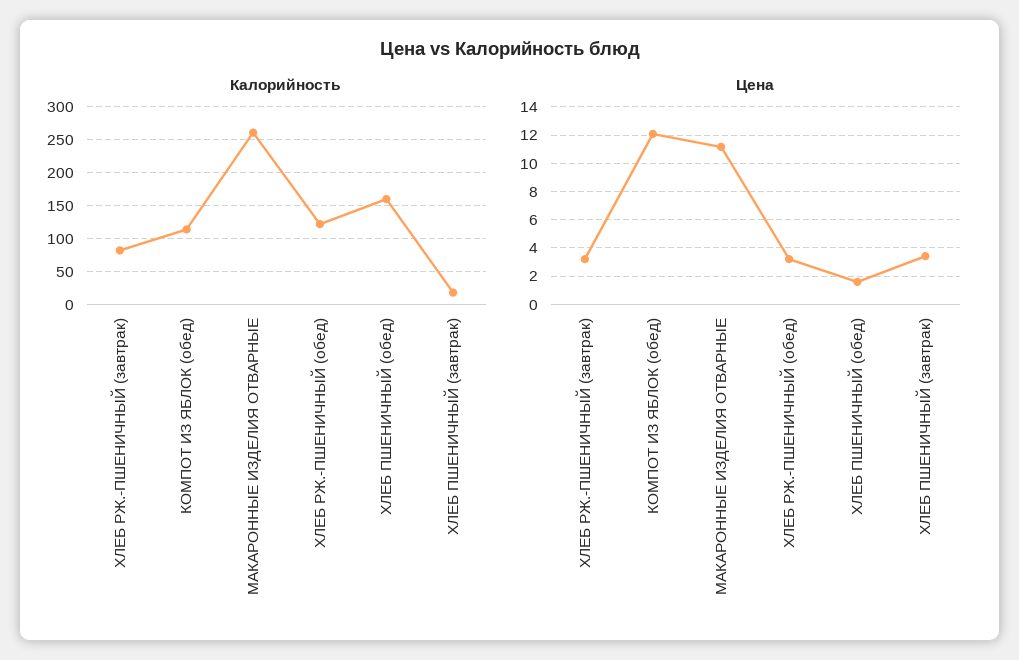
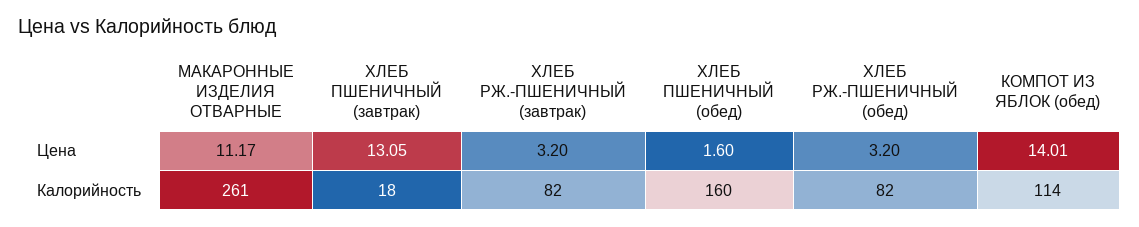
  {
    "Калорийность": {
      "ХЛЕБ РЖ.-ПШЕНИЧНЫЙ (завтрак)": 82,
      "КОМПОТ ИЗ ЯБЛОК (обед)": 114,
      "МАКАРОННЫЕ ИЗДЕЛИЯ ОТВАРНЫЕ": 261,
-     "ХЛЕБ РЖ.-ПШЕНИЧНЫЙ (обед)": 120,
+     "ХЛЕБ РЖ.-ПШЕНИЧНЫЙ (обед)": 82,
      "ХЛЕБ ПШЕНИЧНЫЙ (обед)": 160,
      "ХЛЕБ ПШЕНИЧНЫЙ (завтрак)": 18
    },
    "Цена": {
      "ХЛЕБ РЖ.-ПШЕНИЧНЫЙ (завтрак)": 3.2,
-     "КОМПОТ ИЗ ЯБЛОК (обед)": 12,
+     "КОМПОТ ИЗ ЯБЛОК (обед)": 14.01,
      "МАКАРОННЫЕ ИЗДЕЛИЯ ОТВАРНЫЕ": 11.17,
      "ХЛЕБ РЖ.-ПШЕНИЧНЫЙ (обед)": 3.2,
      "ХЛЕБ ПШЕНИЧНЫЙ (обед)": 1.6,
-     "ХЛЕБ ПШЕНИЧНЫЙ (завтрак)": 3.5
+     "ХЛЕБ ПШЕНИЧНЫЙ (завтрак)": 13.05
    }
  }

